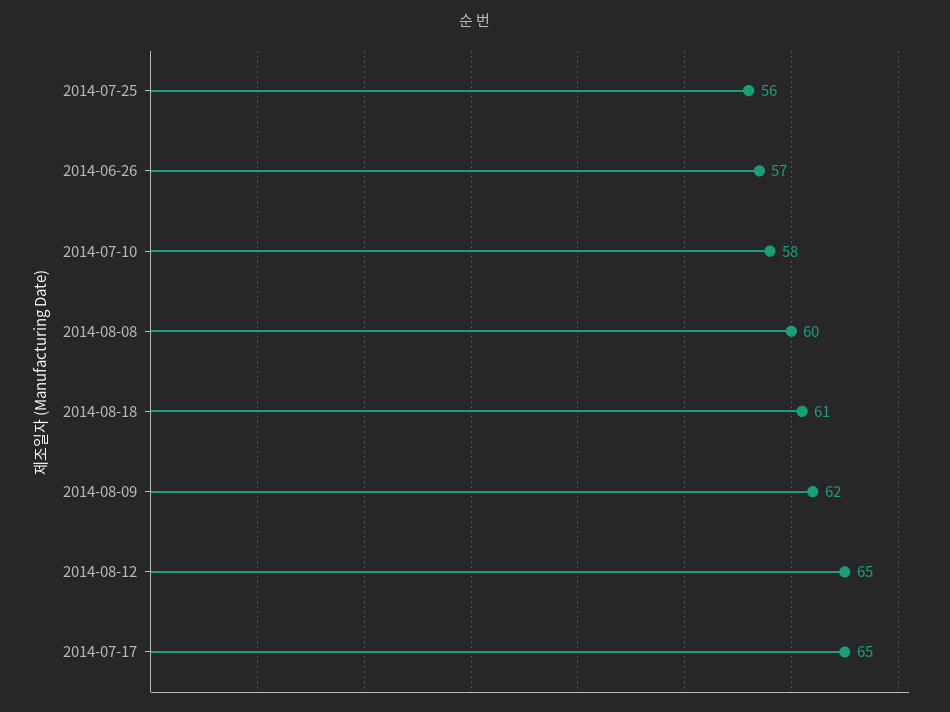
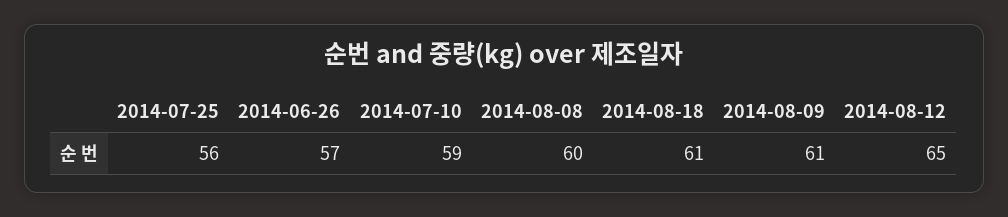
  {
    "2014-07-25": 56,
    "2014-06-26": 57,
-   "2014-07-10": 58,
+   "2014-07-10": 59,
    "2014-08-08": 60,
    "2014-08-18": 61,
-   "2014-08-09": 62,
+   "2014-08-09": 61,
-   "2014-08-12": 65,
+   "2014-08-12": 65
-   "2014-07-17": 65
  }

